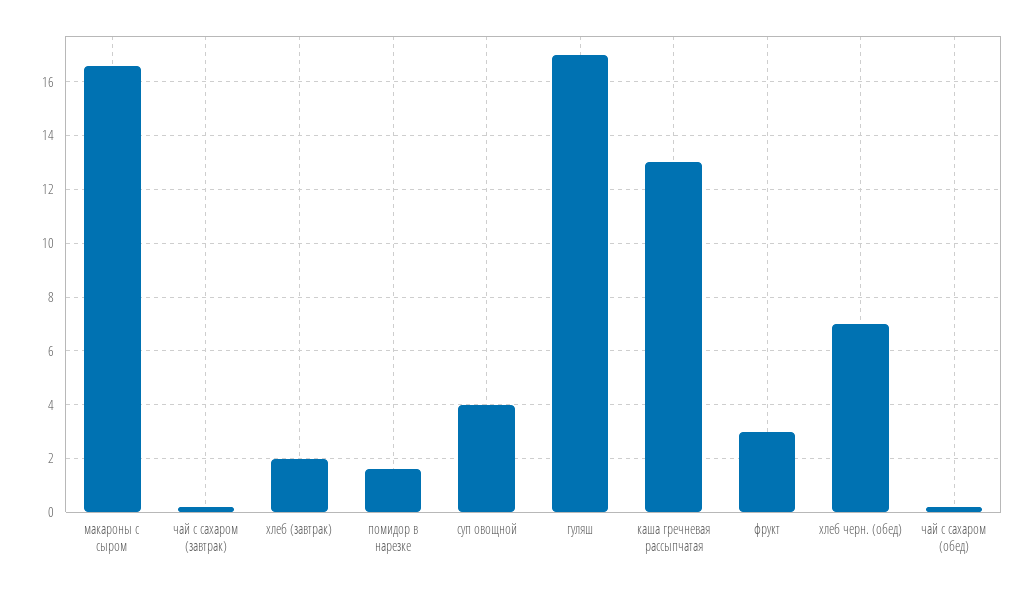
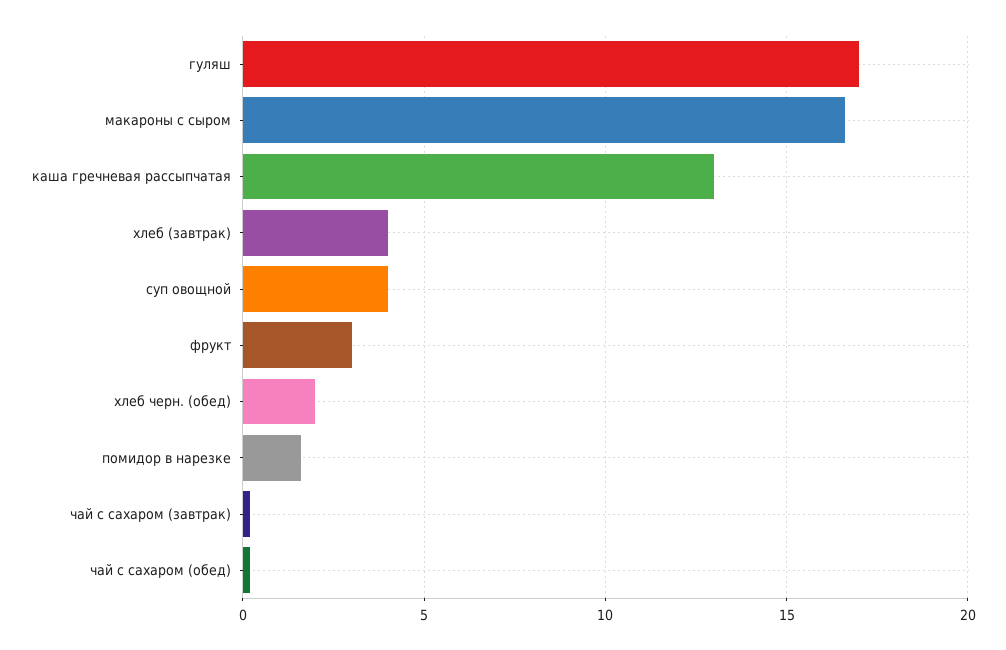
  {
    "макароны с сыром": 16.5,
    "чай с сахаром (завтрак)": 0,
-   "хлеб (завтрак)": 2,
+   "хлеб (завтрак)": 4,
    "помидор в нарезке": 1.5,
    "суп овощной": 4,
    "гуляш": 17,
    "каша гречневая рассыпчатая": 13,
    "фрукт": 3,
-   "хлеб черн. (обед)": 7,
+   "хлеб черн. (обед)": 2,
    "чай с сахаром (обед)": 0
  }

